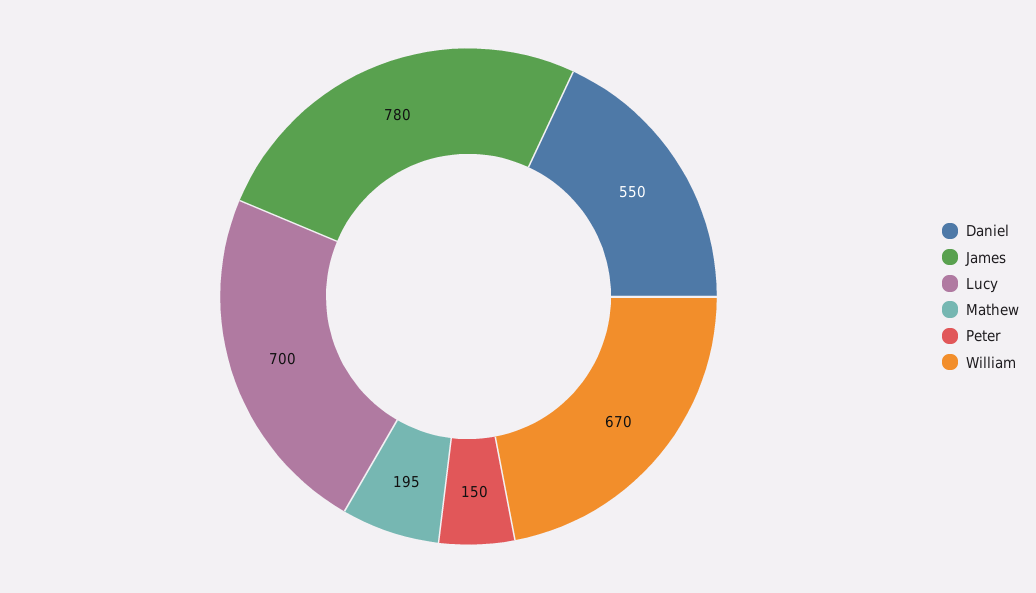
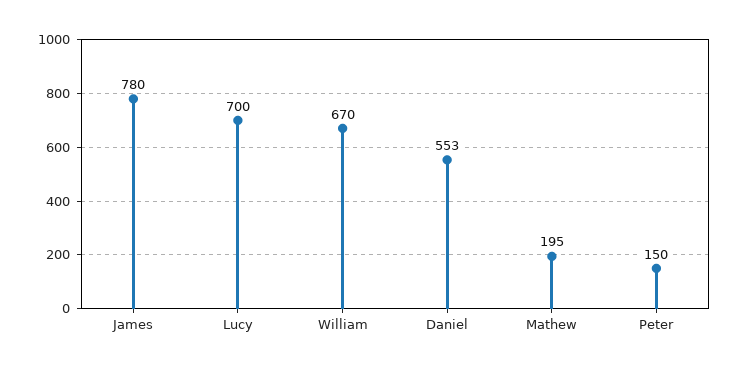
  {
-   "Daniel": 550,
+   "Daniel": 553,
    "James": 780,
    "Lucy": 700,
    "Mathew": 195,
    "Peter": 150,
    "William": 670
  }

